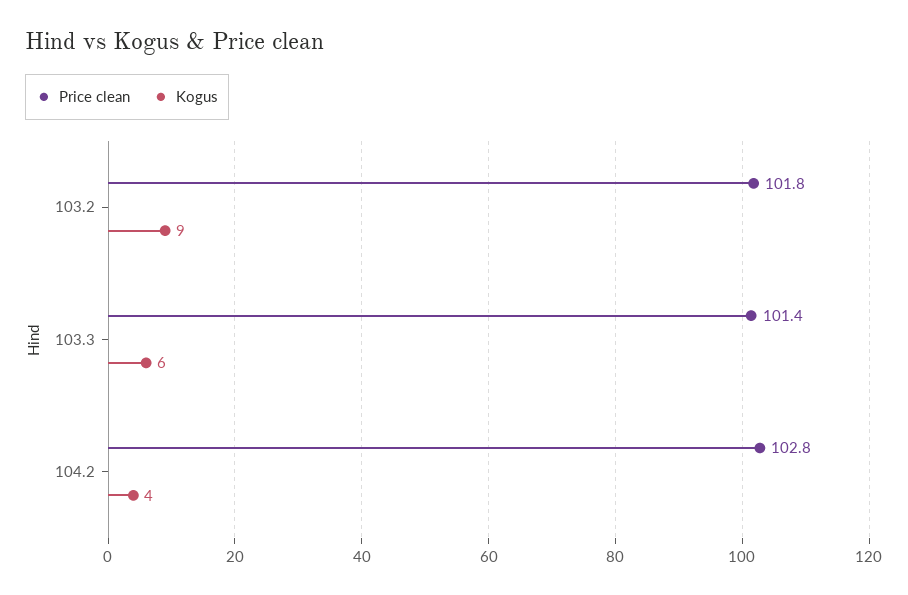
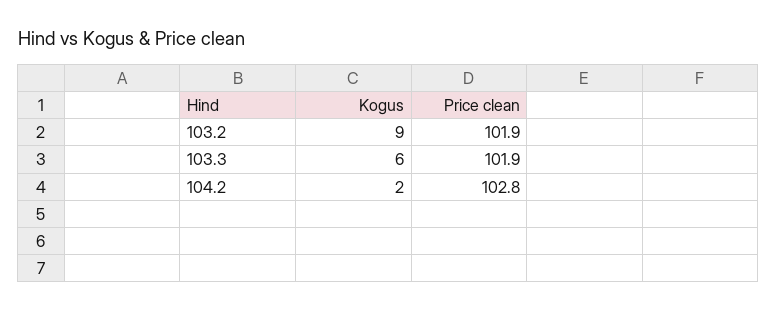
  {
    "Price clean": {
-     "103.2": 101.8,
+     "103.2": 101.9,
-     "103.3": 101.4,
+     "103.3": 101.9,
      "104.2": 102.8
    },
    "Kogus": {
      "103.2": 9,
      "103.3": 6,
-     "104.2": 4
+     "104.2": 2
    }
  }

